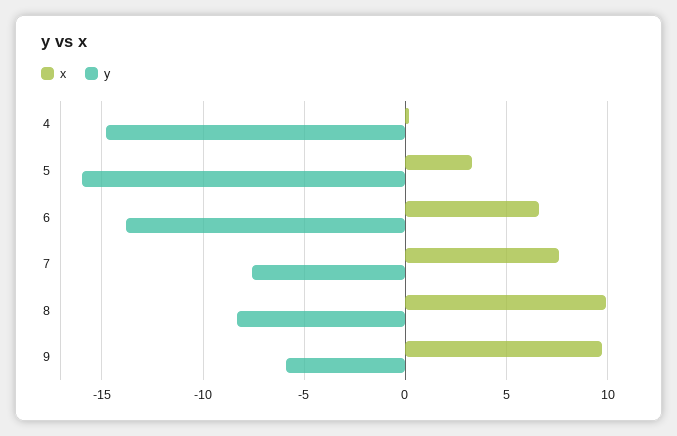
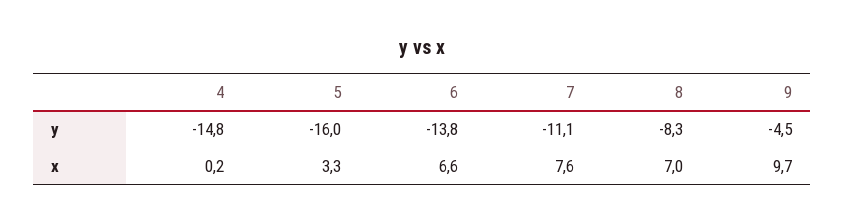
  {
    "x": {
      "4": 0.2,
      "5": 3.3,
      "6": 6.6,
      "7": 7.6,
-     "8": 10,
+     "8": 7,
      "9": 9.7
    },
    "y": {
      "4": -14.8,
      "5": -16,
      "6": -13.8,
-     "7": -7.5,
+     "7": -11.1,
      "8": -8.3,
-     "9": -6
+     "9": -4.5
    }
  }

